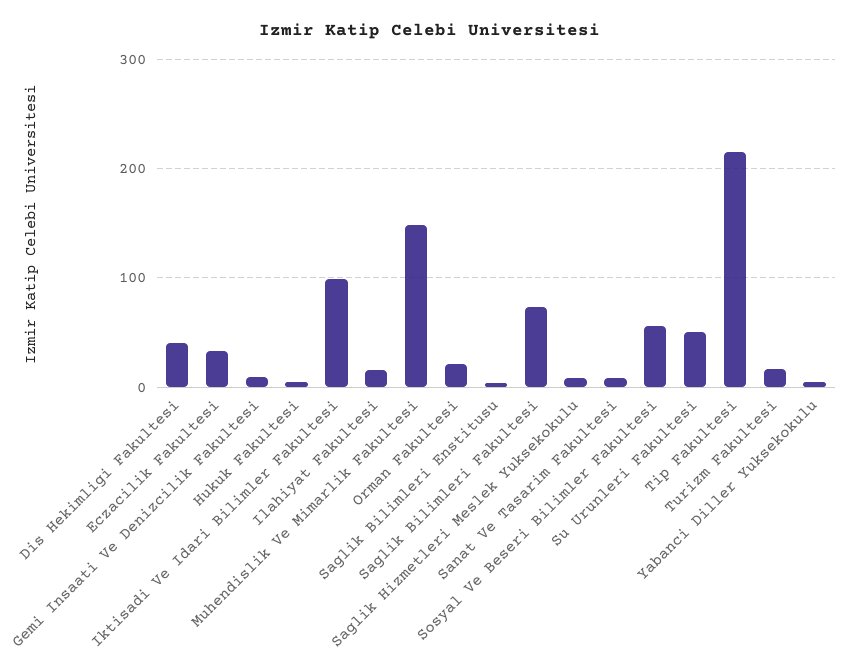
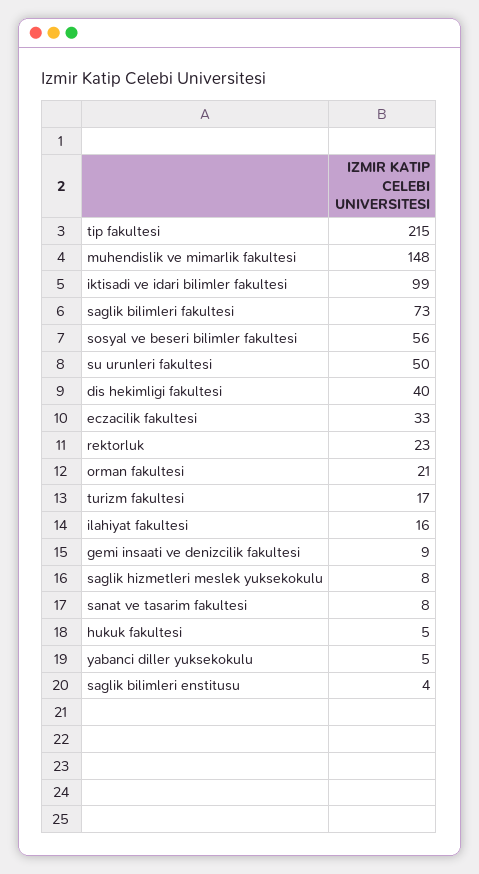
  {
    "Dis Hekimligi Fakultesi": 40,
    "Eczacilik Fakultesi": 33,
    "Gemi Insaati Ve Denizcilik Fakultesi": 9,
    "Hukuk Fakultesi": 5,
    "Iktisadi Ve Idari Bilimler Fakultesi": 99,
    "Ilahiyat Fakultesi": 16,
    "Muhendislik Ve Mimarlik Fakultesi": 148,
    "Orman Fakultesi": 21,
    "Saglik Bilimleri Enstitusu": 4,
    "Saglik Bilimleri Fakultesi": 73,
    "Saglik Hizmetleri Meslek Yuksekokulu": 8,
    "Sanat Ve Tasarim Fakultesi": 8,
    "Sosyal Ve Beseri Bilimler Fakultesi": 56,
    "Su Urunleri Fakultesi": 50,
    "Tip Fakultesi": 215,
    "Turizm Fakultesi": 17,
-   "Yabanci Diller Yuksekokulu": 5
+   "Yabanci Diller Yuksekokulu": 5,
+   "rektorluk": 23
  }

